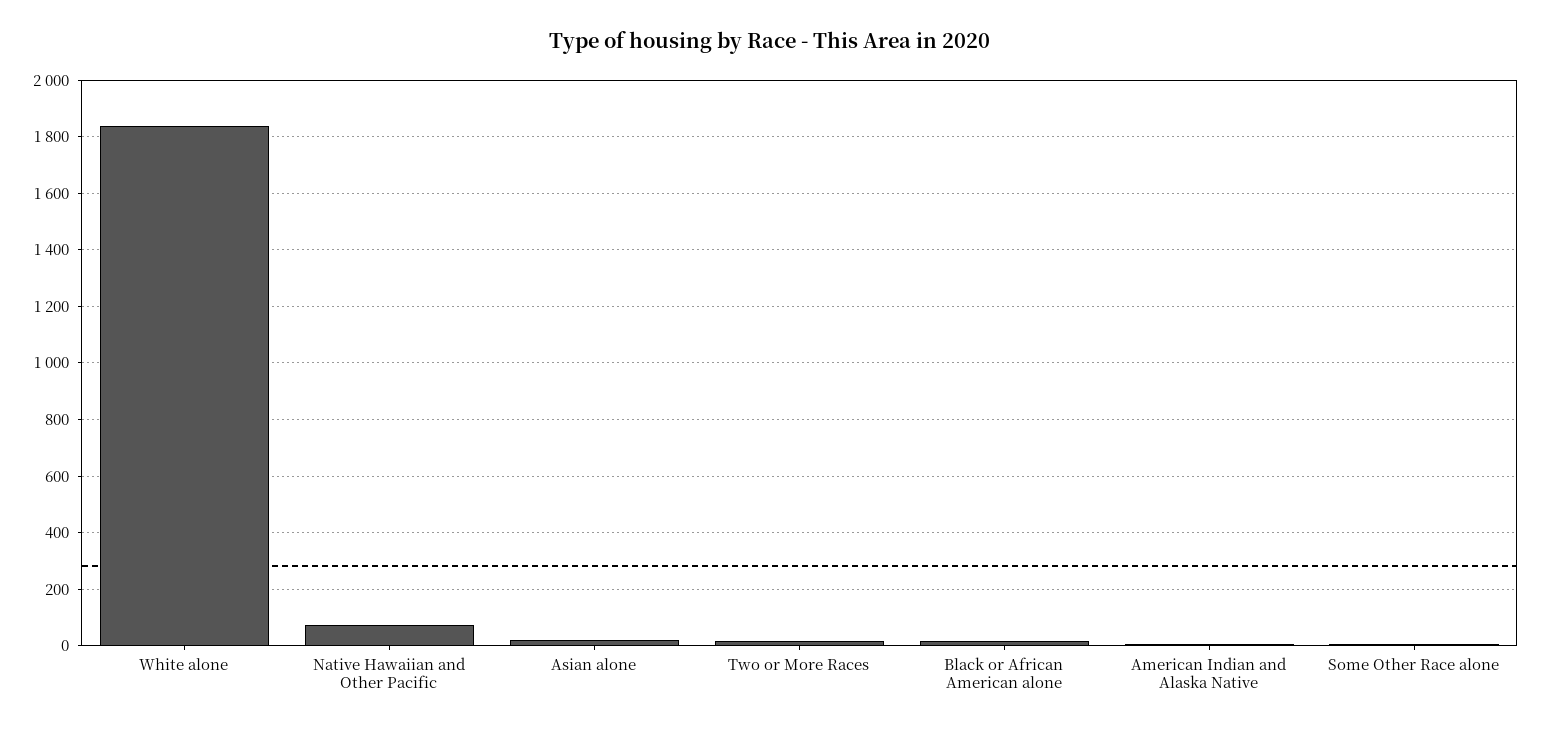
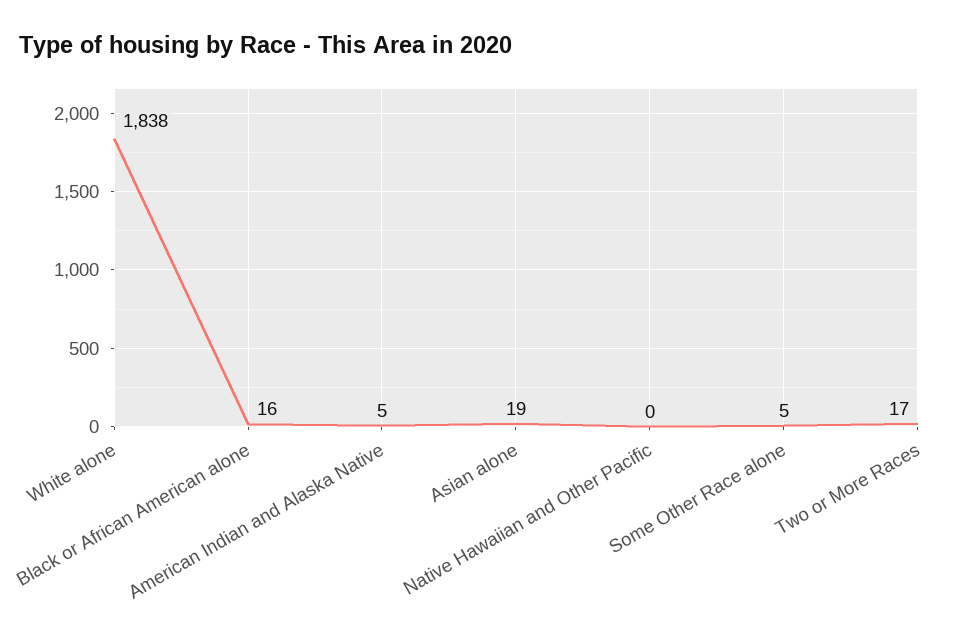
  {
    "White alone": 1838,
-   "Native Hawaiian and Other Pacific": 75,
+   "Native Hawaiian and Other Pacific": 0,
    "Asian alone": 19,
    "Two or More Races": 17,
    "Black or African American alone": 16,
    "American Indian and Alaska Native": 5,
    "Some Other Race alone": 5
  }

